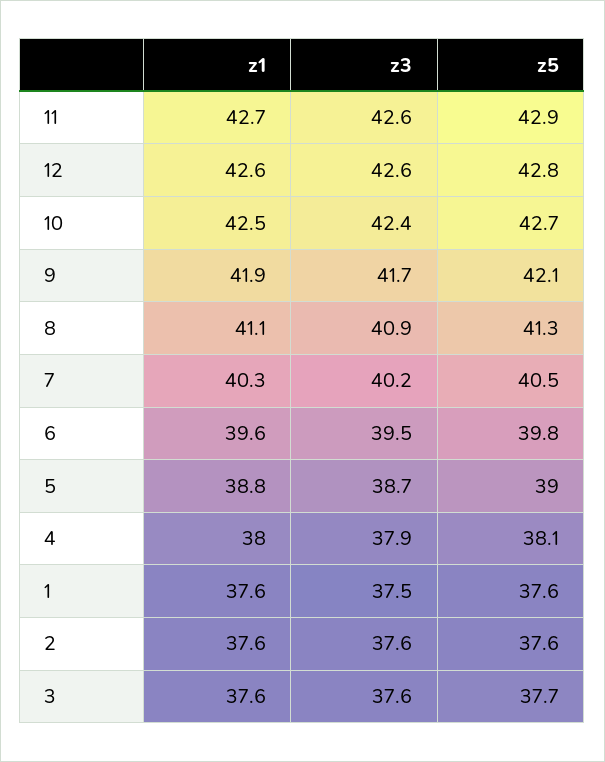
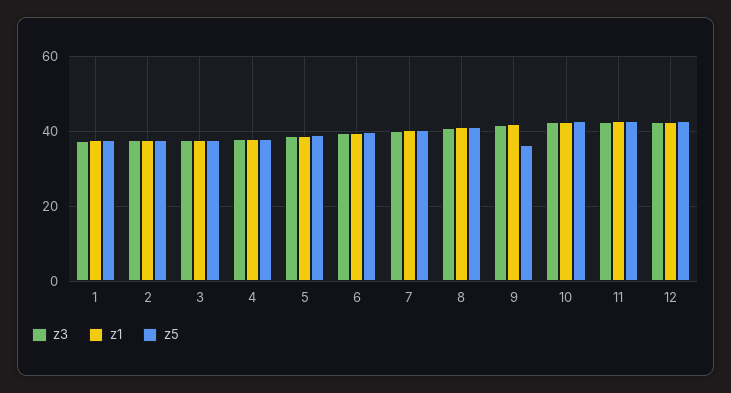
  {
    "z1": {
      "11": 42.7,
      "12": 42.6,
      "10": 42.5,
      "9": 41.9,
      "8": 41.1,
      "7": 40.3,
      "6": 39.6,
      "5": 38.8,
      "4": 38,
      "1": 37.6,
      "2": 37.6,
      "3": 37.6
    },
    "z3": {
      "11": 42.6,
      "12": 42.6,
      "10": 42.4,
      "9": 41.7,
      "8": 40.9,
      "7": 40.2,
      "6": 39.5,
      "5": 38.7,
      "4": 37.9,
      "1": 37.5,
      "2": 37.6,
      "3": 37.6
    },
    "z5": {
      "11": 42.9,
      "12": 42.8,
      "10": 42.7,
-     "9": 42.1,
+     "9": 36,
      "8": 41.3,
      "7": 40.5,
      "6": 39.8,
      "5": 39,
      "4": 38.1,
      "1": 37.6,
      "2": 37.6,
      "3": 37.7
    }
  }

